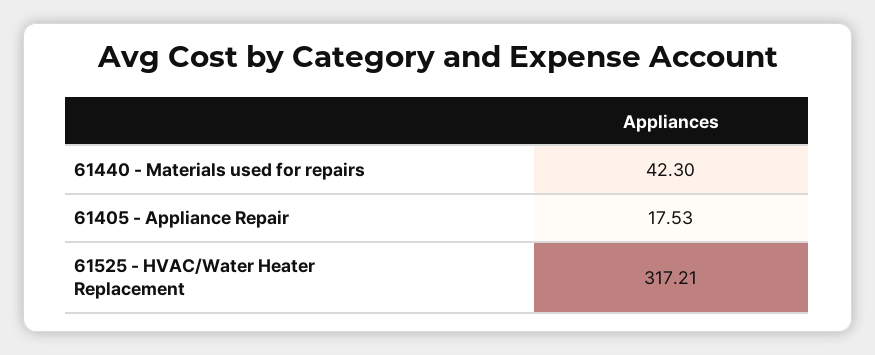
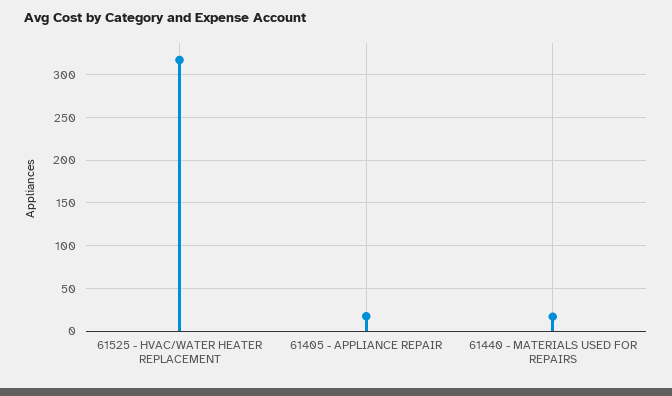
  {
-   "61440 - Materials used for repairs": 42.3,
+   "61440 - Materials used for repairs": 20,
    "61405 - Appliance Repair": 17.53,
    "61525 - HVAC/Water Heater Replacement": 317.21
  }

